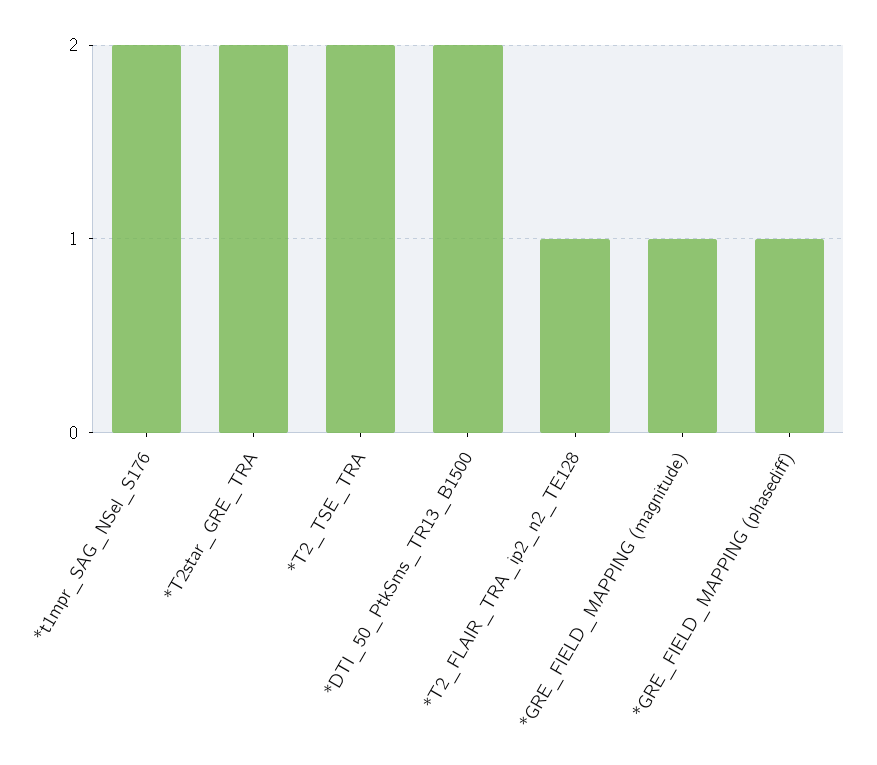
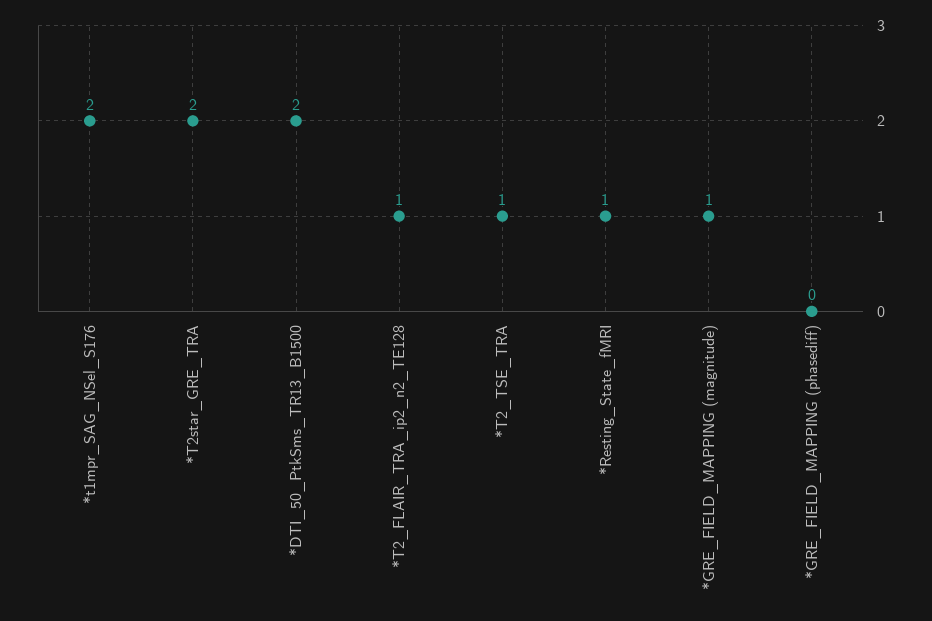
  {
    "*t1mpr_SAG_NSel_S176": 2,
    "*T2star_GRE_TRA": 2,
-   "*T2_TSE_TRA": 2,
+   "*T2_TSE_TRA": 1,
    "*DTI_50_PtkSms_TR13_B1500": 2,
    "*T2_FLAIR_TRA_ip2_n2_TE128": 1,
    "*GRE_FIELD_MAPPING (magnitude)": 1,
-   "*GRE_FIELD_MAPPING (phasediff)": 1
+   "*GRE_FIELD_MAPPING (phasediff)": 0,
+   "*Resting_State_fMRI": 1
  }

